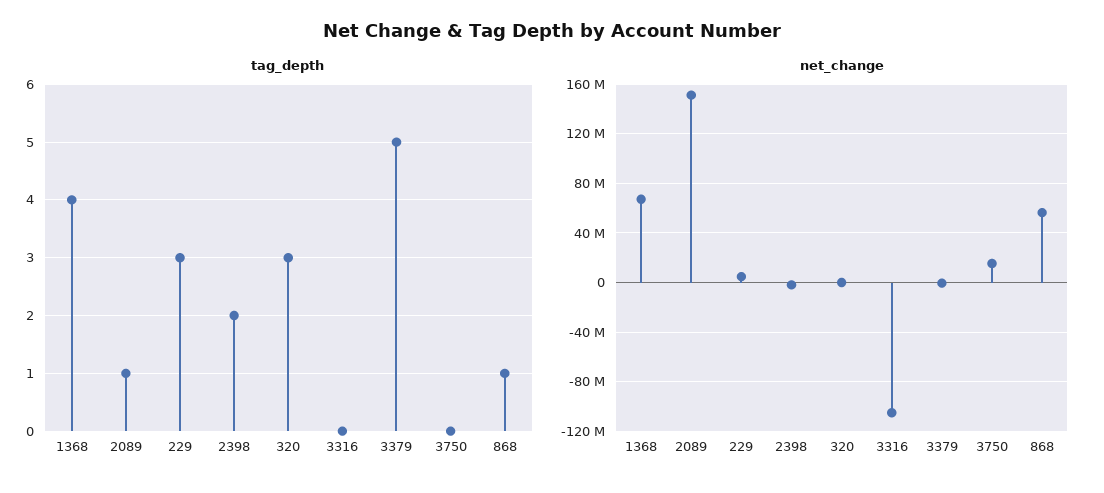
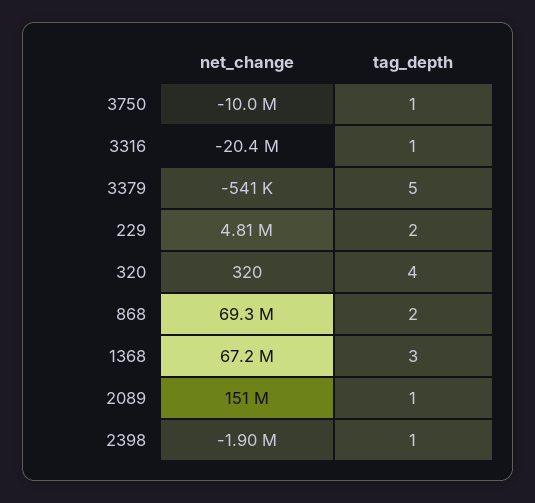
  {
    "tag_depth": {
-     "1368": 4,
+     "1368": 3,
      "2089": 1,
-     "229": 3,
+     "229": 2,
-     "2398": 2,
+     "2398": 1,
-     "320": 3,
+     "320": 4,
-     "3316": 0,
+     "3316": 1,
      "3379": 5,
-     "3750": 0,
+     "3750": 1,
-     "868": 1
+     "868": 2
    },
    "net_change": {
      "1368": 67200000,
      "2089": 151000000,
      "229": 4810000,
      "2398": -1900000,
      "320": 320,
-     "3316": -105000000,
+     "3316": -20400000,
      "3379": -541000,
-     "3750": 15000000,
+     "3750": -10000000,
-     "868": 55000000
+     "868": 69300000
    }
  }

